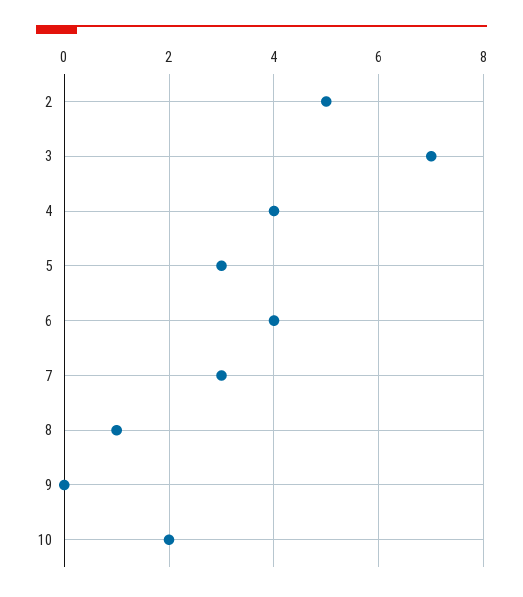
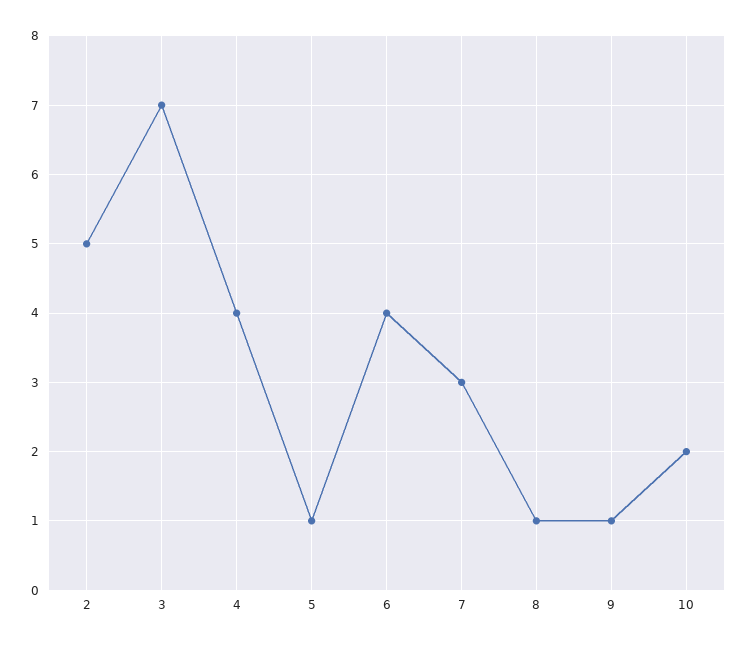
  {
    "2": 5,
    "3": 7,
    "4": 4,
-   "5": 3,
+   "5": 1,
    "6": 4,
    "7": 3,
    "8": 1,
-   "9": 0,
+   "9": 1,
    "10": 2
  }

